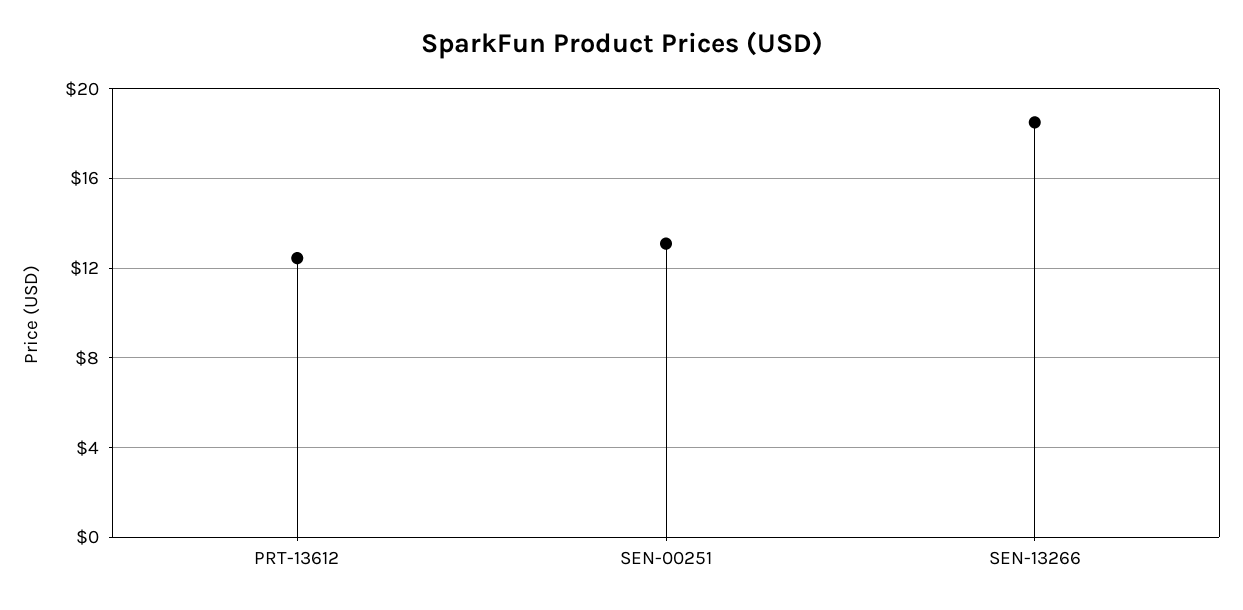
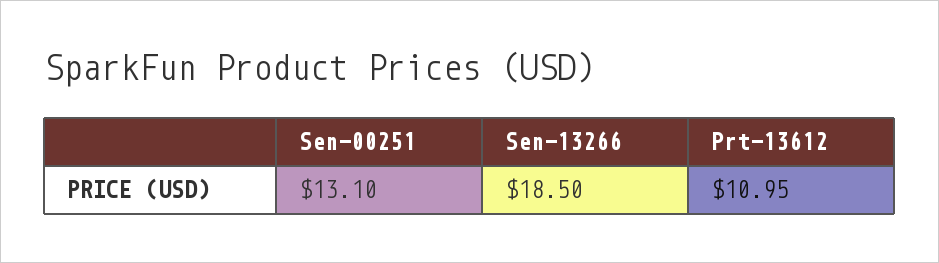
  {
-   "PRT-13612": 12.5,
+   "PRT-13612": 10.95,
    "SEN-00251": 13.1,
    "SEN-13266": 18.5
  }

